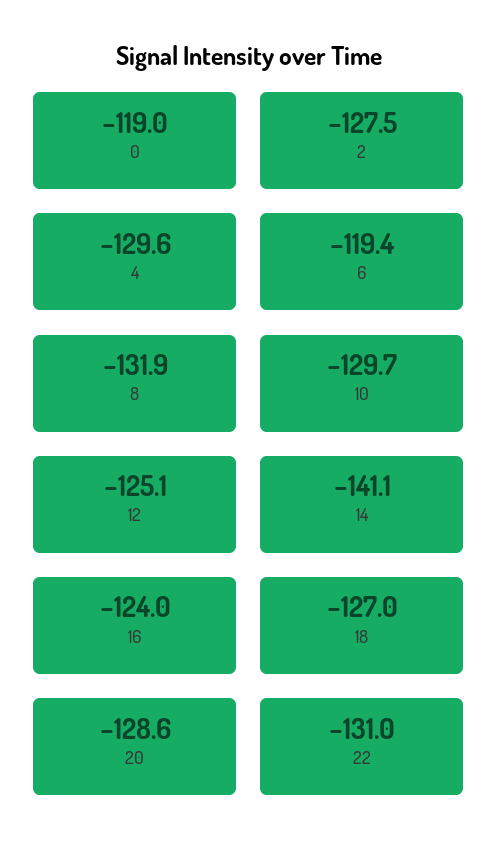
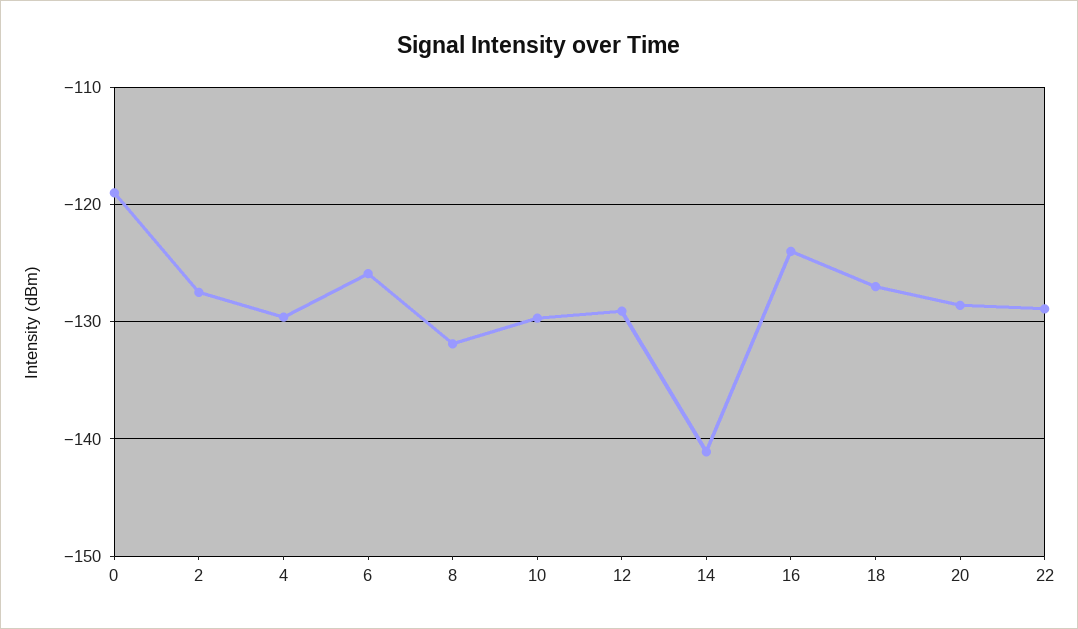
  {
    "0": -119,
    "2": -127.5,
    "4": -129.6,
-   "6": -119.4,
+   "6": -126,
    "8": -131.9,
    "10": -129.7,
-   "12": -125.1,
+   "12": -129,
    "14": -141.1,
    "16": -124,
    "18": -127,
    "20": -128.6,
-   "22": -131
+   "22": -129
  }

